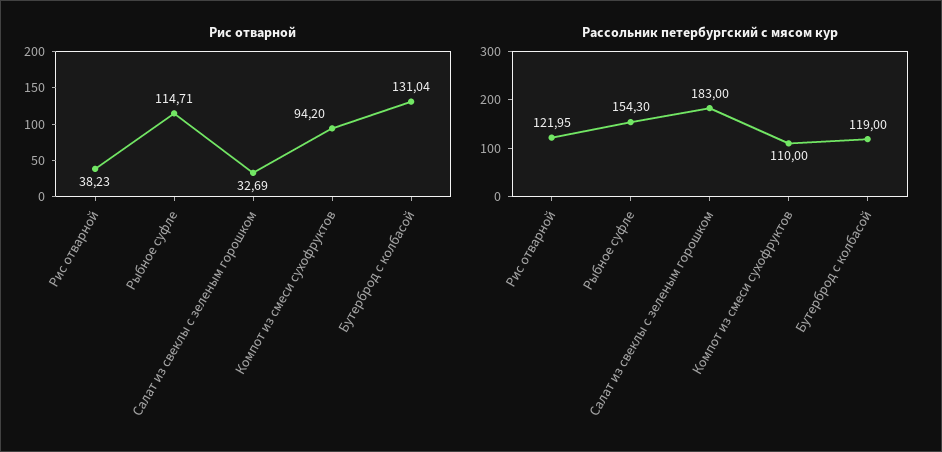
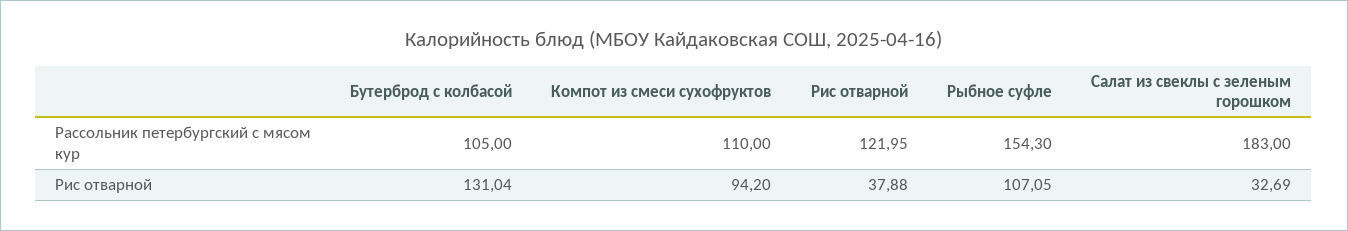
  {
    "Рис отварной": {
-     "Рис отварной": 38.23,
+     "Рис отварной": 37.88,
-     "Рыбное суфле": 114.71,
+     "Рыбное суфле": 107.05,
      "Салат из свеклы с зеленым горошком": 32.69,
      "Компот из смеси сухофруктов": 94.2,
      "Бутерброд с колбасой": 131.04
    },
    "Рассольник петербургский с мясом кур": {
      "Рис отварной": 121.95,
      "Рыбное суфле": 154.3,
      "Салат из свеклы с зеленым горошком": 183,
      "Компот из смеси сухофруктов": 110,
-     "Бутерброд с колбасой": 119
+     "Бутерброд с колбасой": 105
    }
  }

